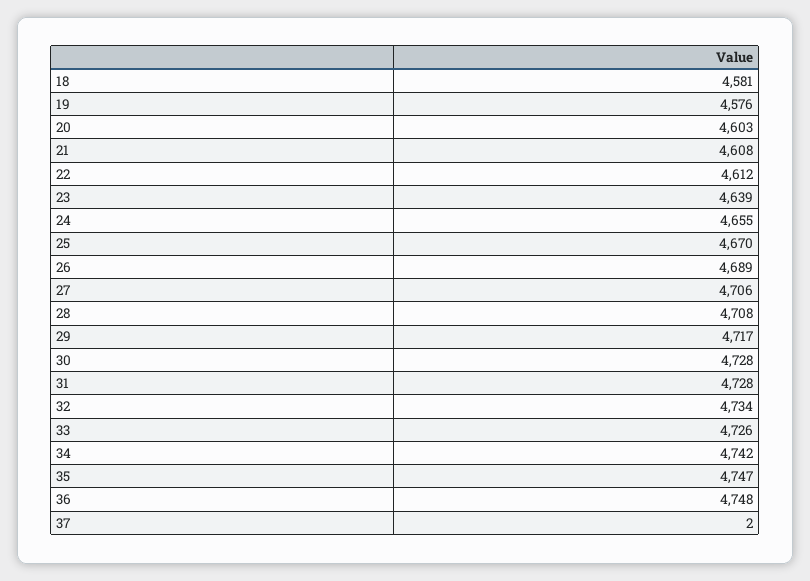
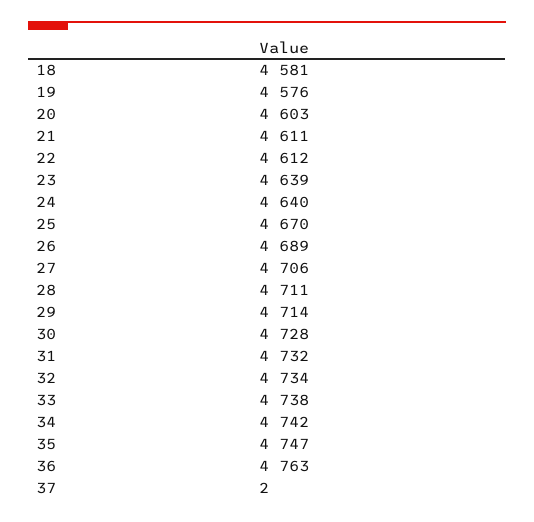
  {
    "18": 4581,
    "19": 4576,
    "20": 4603,
-   "21": 4608,
+   "21": 4611,
    "22": 4612,
    "23": 4639,
-   "24": 4655,
+   "24": 4640,
    "25": 4670,
    "26": 4689,
    "27": 4706,
-   "28": 4708,
+   "28": 4711,
-   "29": 4717,
+   "29": 4714,
    "30": 4728,
-   "31": 4728,
+   "31": 4732,
    "32": 4734,
-   "33": 4726,
+   "33": 4738,
    "34": 4742,
    "35": 4747,
-   "36": 4748,
+   "36": 4763,
    "37": 2
  }

